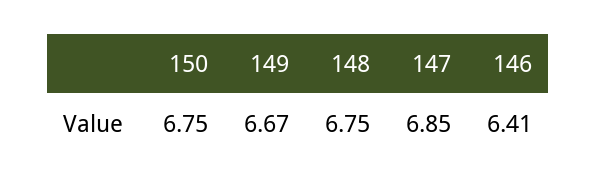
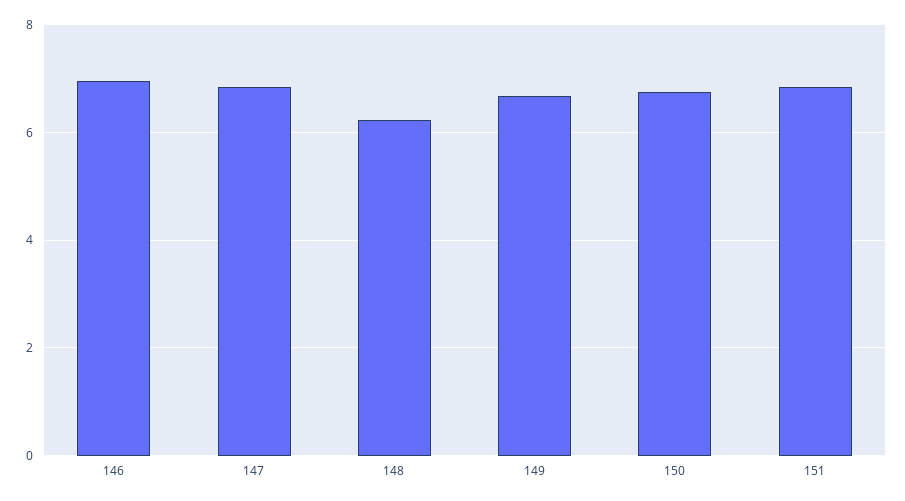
  {
    "150": 6.75,
    "149": 6.67,
-   "148": 6.75,
+   "148": 6.2,
    "147": 6.85,
-   "146": 6.41
+   "146": 7,
+   "151": 6.8
  }

